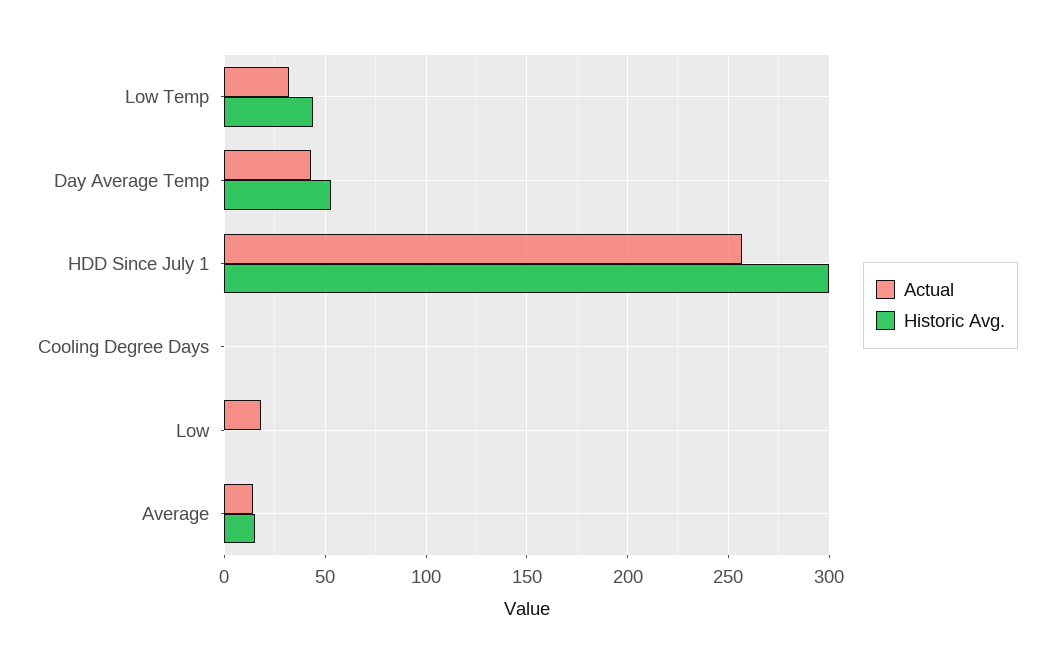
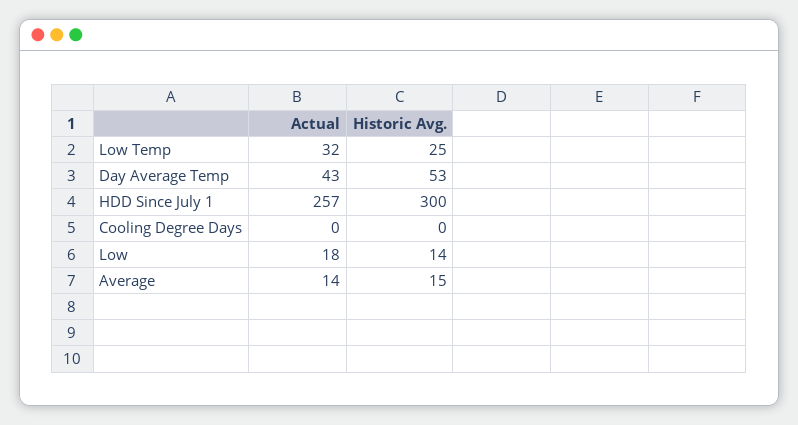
  {
    "Actual": {
      "Low Temp": 32,
      "Day Average Temp": 43,
      "HDD Since July 1": 257,
      "Cooling Degree Days": 0,
      "Low": 18,
      "Average": 14
    },
    "Historic Avg.": {
-     "Low Temp": 45,
+     "Low Temp": 25,
      "Day Average Temp": 53,
      "HDD Since July 1": 300,
      "Cooling Degree Days": 0,
-     "Low": 0,
+     "Low": 14,
      "Average": 15
    }
  }

